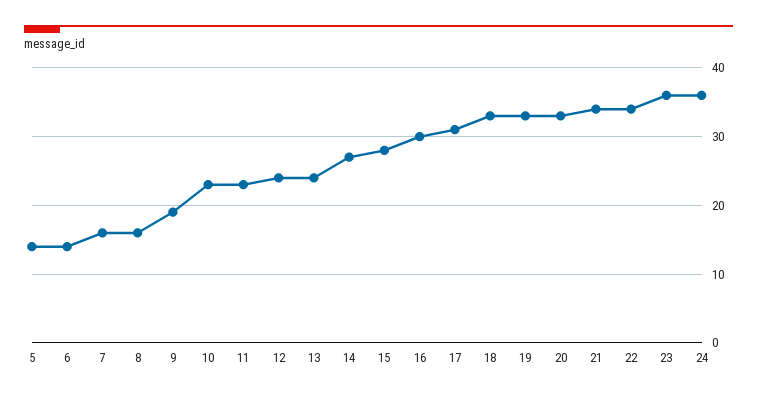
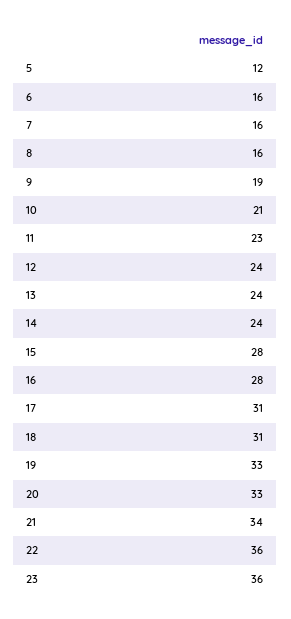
  {
-   "5": 14,
+   "5": 12,
-   "6": 14,
+   "6": 16,
    "7": 16,
    "8": 16,
    "9": 19,
-   "10": 23,
+   "10": 21,
    "11": 23,
    "12": 24,
    "13": 24,
-   "14": 27,
+   "14": 24,
    "15": 28,
-   "16": 30,
+   "16": 28,
    "17": 31,
-   "18": 33,
+   "18": 31,
    "19": 33,
    "20": 33,
    "21": 34,
-   "22": 34,
+   "22": 36,
-   "23": 36,
+   "23": 36
-   "24": 36
  }

